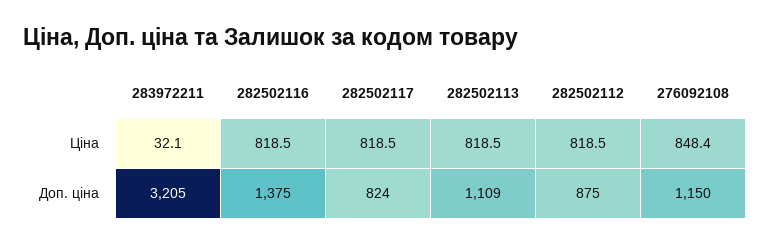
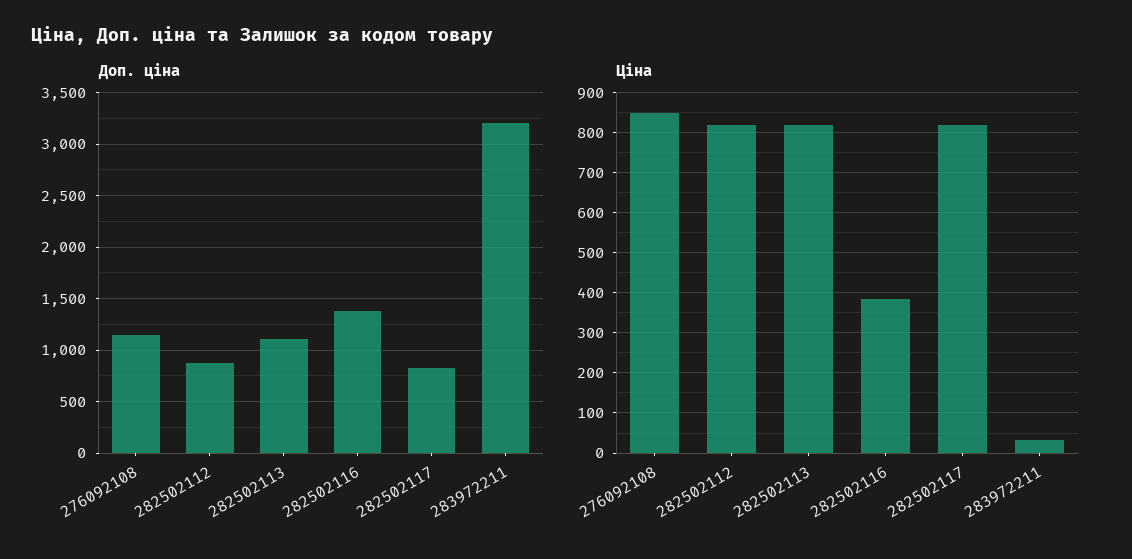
  {
    "Ціна": {
      "283972211": 32.1,
-     "282502116": 818.5,
+     "282502116": 380,
      "282502117": 818.5,
      "282502113": 818.5,
      "282502112": 818.5,
      "276092108": 848.4
    },
    "Доп. ціна": {
      "283972211": 3205,
      "282502116": 1375,
      "282502117": 824,
      "282502113": 1109,
      "282502112": 875,
      "276092108": 1150
    }
  }

